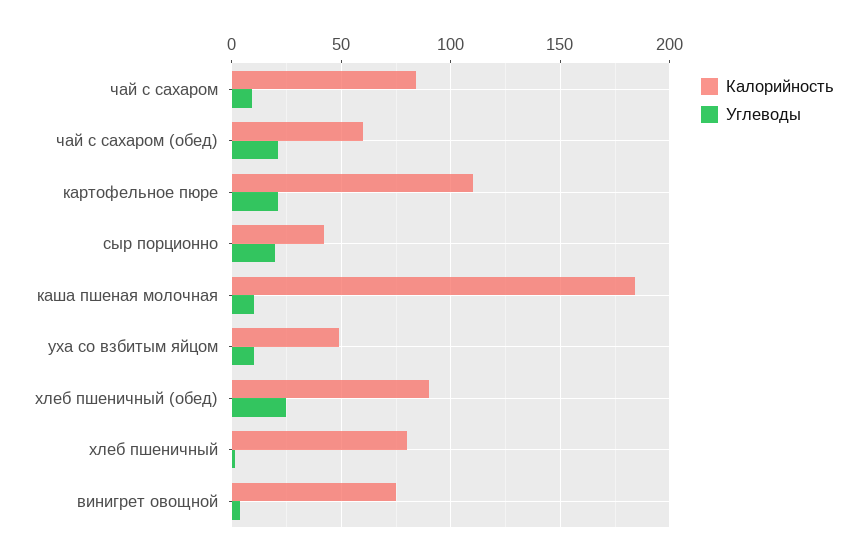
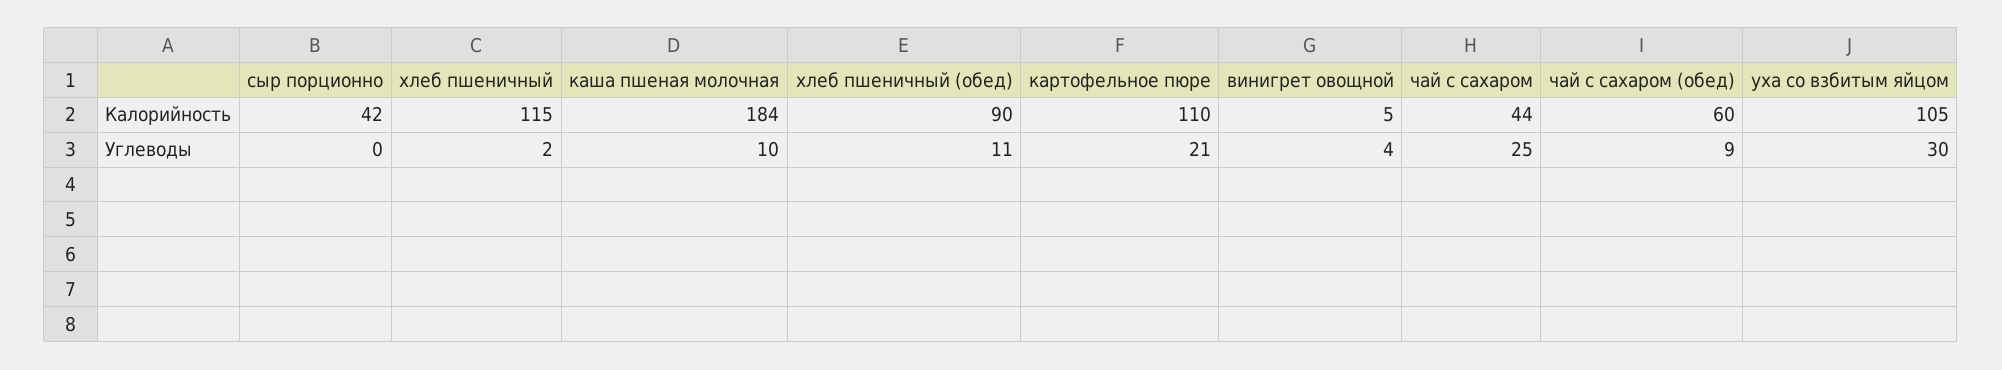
  {
    "Калорийность": {
-     "чай с сахаром": 85,
+     "чай с сахаром": 44,
      "чай с сахаром (обед)": 60,
      "картофельное пюре": 110,
      "сыр порционно": 42,
      "каша пшеная молочная": 184,
-     "уха со взбитым яйцом": 50,
+     "уха со взбитым яйцом": 105,
      "хлеб пшеничный (обед)": 90,
-     "хлеб пшеничный": 80,
+     "хлеб пшеничный": 115,
-     "винигрет овощной": 75
+     "винигрет овощной": 5
    },
    "Углеводы": {
-     "чай с сахаром": 10,
+     "чай с сахаром": 25,
-     "чай с сахаром (обед)": 20,
+     "чай с сахаром (обед)": 9,
      "картофельное пюре": 21,
-     "сыр порционно": 20,
+     "сыр порционно": 0,
      "каша пшеная молочная": 10,
-     "уха со взбитым яйцом": 10,
+     "уха со взбитым яйцом": 30,
-     "хлеб пшеничный (обед)": 25,
+     "хлеб пшеничный (обед)": 11,
      "хлеб пшеничный": 2,
      "винигрет овощной": 4
    }
  }

